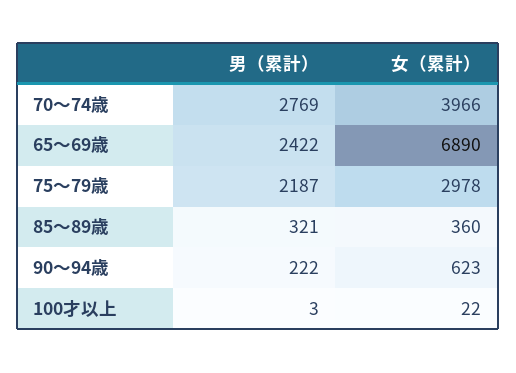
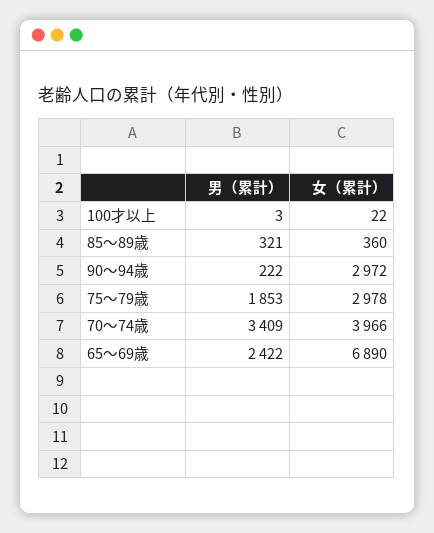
  {
    "男（累計）": {
-     "70～74歳": 2769,
+     "70～74歳": 3409,
      "65～69歳": 2422,
-     "75～79歳": 2187,
+     "75～79歳": 1853,
      "85～89歳": 321,
      "90～94歳": 222,
      "100才以上": 3
    },
    "女（累計）": {
      "70～74歳": 3966,
      "65～69歳": 6890,
      "75～79歳": 2978,
      "85～89歳": 360,
-     "90～94歳": 623,
+     "90～94歳": 2972,
      "100才以上": 22
    }
  }

